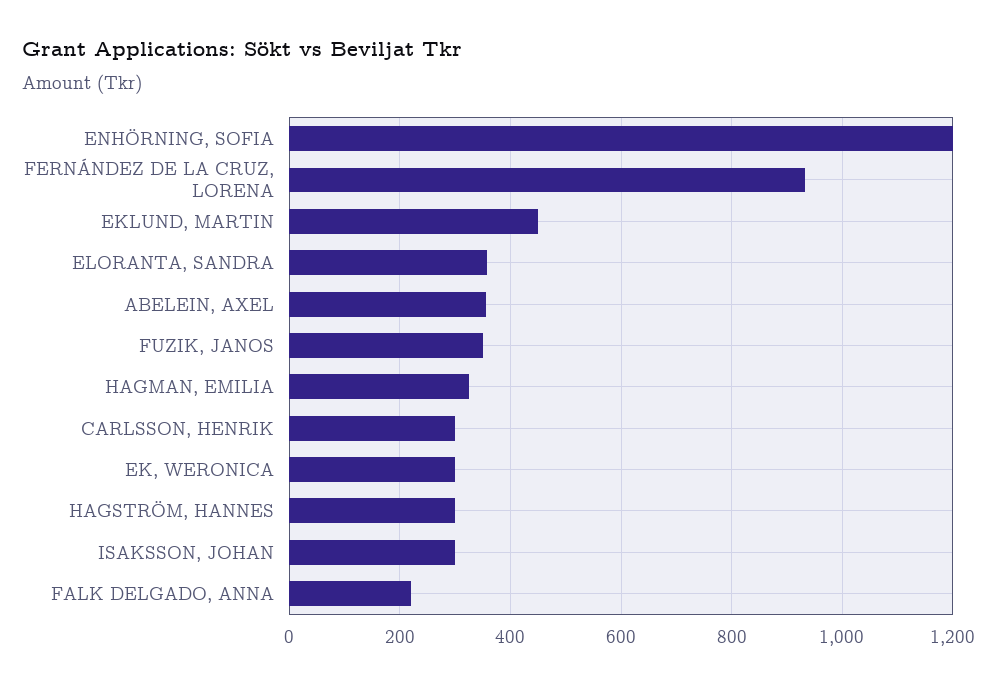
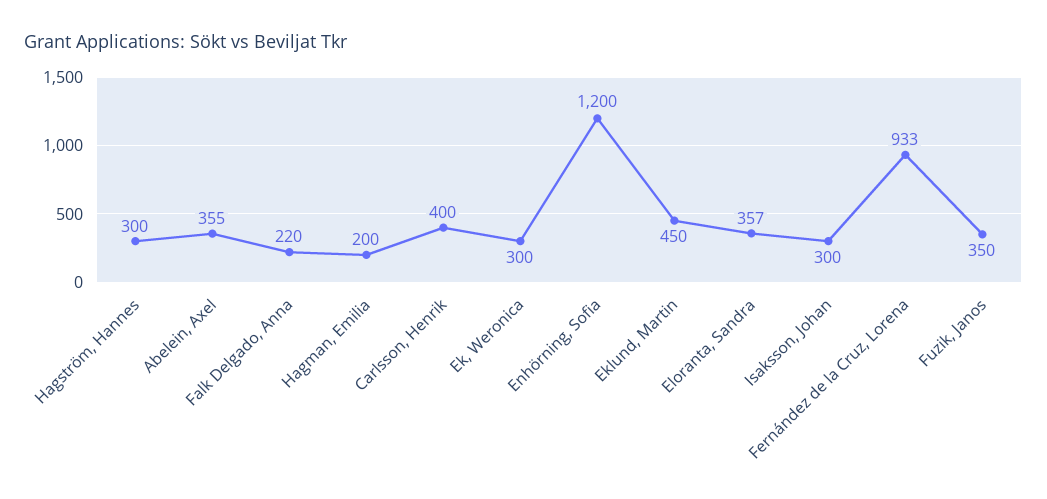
  {
    "ENHÖRNING, SOFIA": 1200,
    "FERNÁNDEZ DE LA CRUZ, LORENA": 933,
    "EKLUND, MARTIN": 450,
    "ELORANTA, SANDRA": 357,
    "ABELEIN, AXEL": 355,
    "FUZIK, JANOS": 350,
-   "HAGMAN, EMILIA": 320,
+   "HAGMAN, EMILIA": 200,
-   "CARLSSON, HENRIK": 300,
+   "CARLSSON, HENRIK": 400,
    "EK, WERONICA": 300,
    "HAGSTRÖM, HANNES": 300,
    "ISAKSSON, JOHAN": 300,
    "FALK DELGADO, ANNA": 220
  }

